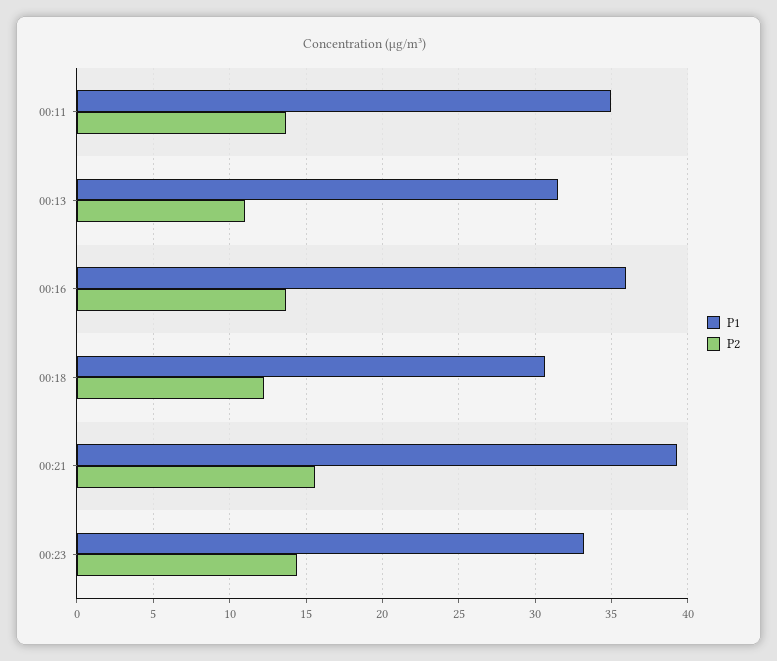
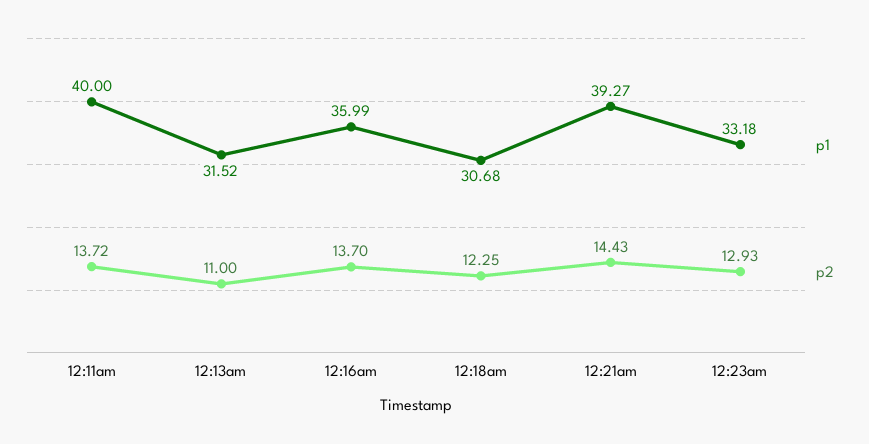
  {
    "P1": {
-     "00:11": 35,
+     "00:11": 40,
      "00:13": 31.52,
      "00:16": 35.99,
      "00:18": 30.68,
      "00:21": 39.27,
      "00:23": 33.18
    },
    "P2": {
      "00:11": 13.72,
      "00:13": 11,
      "00:16": 13.7,
      "00:18": 12.25,
-     "00:21": 15.5,
+     "00:21": 14.43,
-     "00:23": 14.5
+     "00:23": 12.93
    }
  }

